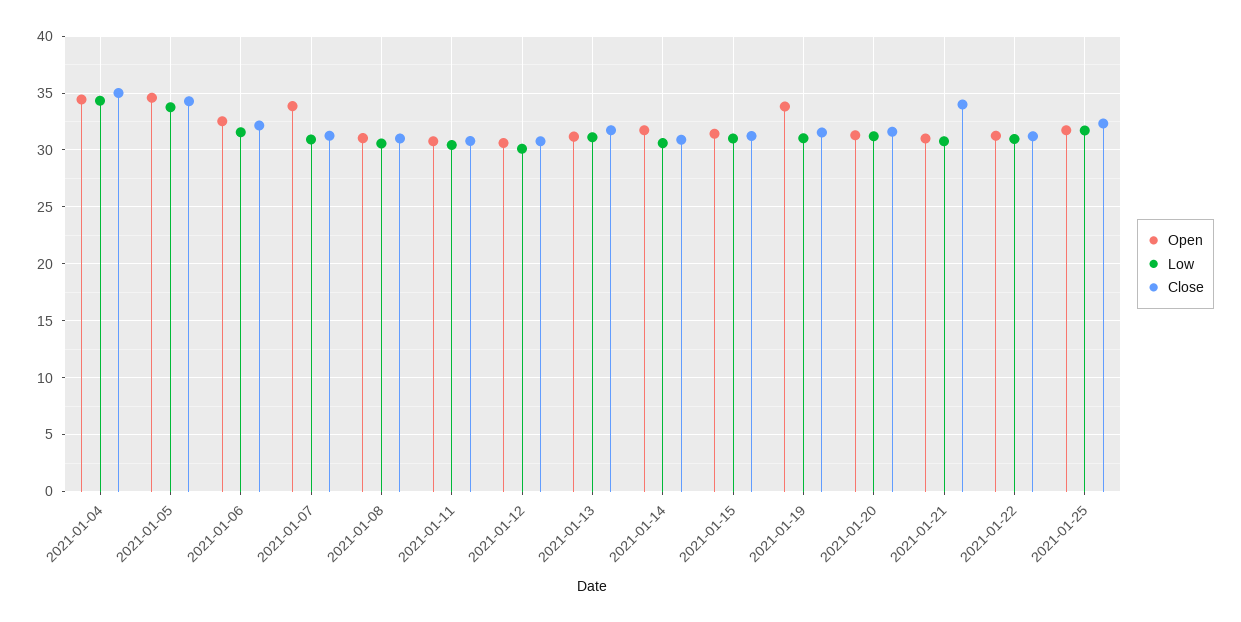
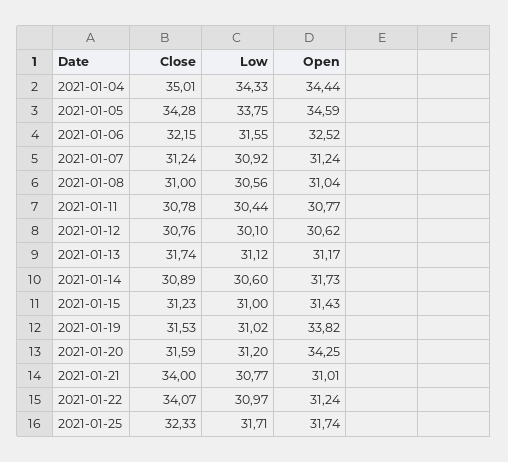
  {
    "Open": {
      "2021-01-04": 34.44,
      "2021-01-05": 34.59,
      "2021-01-06": 32.52,
-     "2021-01-07": 34,
+     "2021-01-07": 31.24,
      "2021-01-08": 31.04,
      "2021-01-11": 30.77,
      "2021-01-12": 30.62,
      "2021-01-13": 31.17,
      "2021-01-14": 31.73,
      "2021-01-15": 31.43,
      "2021-01-19": 33.82,
-     "2021-01-20": 31,
+     "2021-01-20": 34.25,
      "2021-01-21": 31.01,
      "2021-01-22": 31.24,
      "2021-01-25": 31.74
    },
    "Low": {
      "2021-01-04": 34.33,
      "2021-01-05": 33.75,
      "2021-01-06": 31.55,
      "2021-01-07": 30.92,
      "2021-01-08": 30.56,
      "2021-01-11": 30.44,
      "2021-01-12": 30.1,
      "2021-01-13": 31.12,
      "2021-01-14": 30.6,
      "2021-01-15": 31,
      "2021-01-19": 31.02,
      "2021-01-20": 31.2,
      "2021-01-21": 30.77,
      "2021-01-22": 30.97,
      "2021-01-25": 31.71
    },
    "Close": {
      "2021-01-04": 35.01,
      "2021-01-05": 34.28,
      "2021-01-06": 32.15,
      "2021-01-07": 31.24,
      "2021-01-08": 31,
      "2021-01-11": 30.78,
      "2021-01-12": 30.76,
      "2021-01-13": 31.74,
      "2021-01-14": 30.89,
      "2021-01-15": 31.23,
      "2021-01-19": 31.53,
      "2021-01-20": 31.59,
      "2021-01-21": 34,
-     "2021-01-22": 31,
+     "2021-01-22": 34.07,
      "2021-01-25": 32.33
    }
  }

